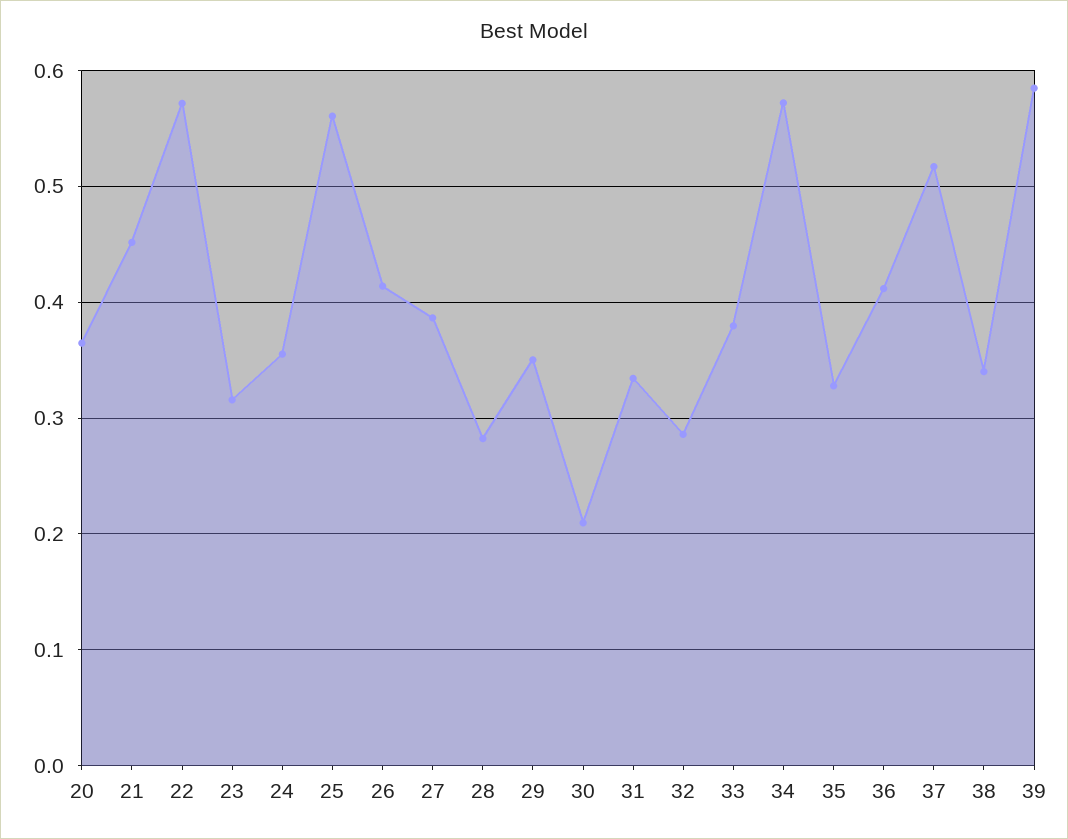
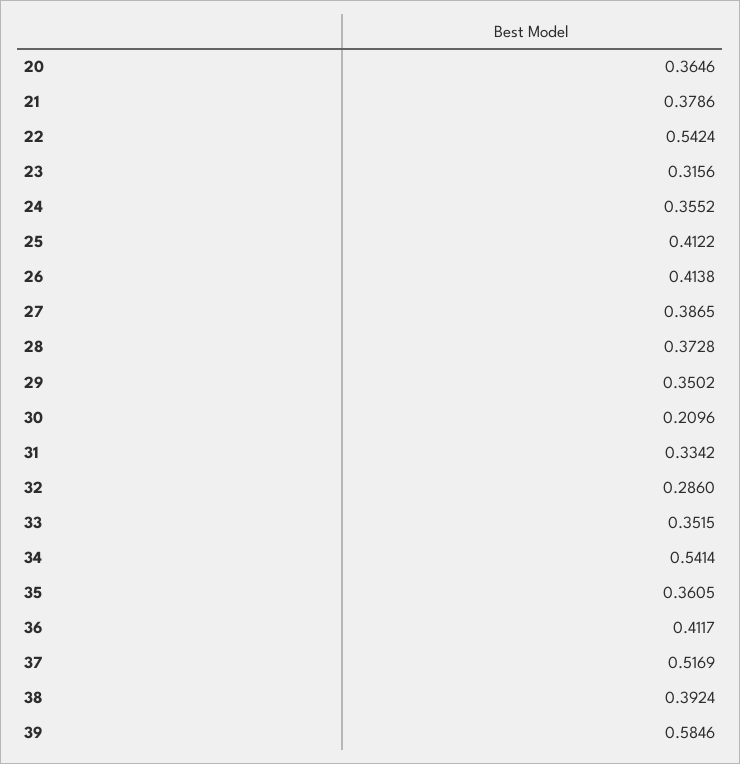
  {
    "20": 0.3646,
-   "21": 0.45,
+   "21": 0.3786,
-   "22": 0.57,
+   "22": 0.5424,
    "23": 0.3156,
    "24": 0.3552,
-   "25": 0.56,
+   "25": 0.4122,
    "26": 0.4138,
    "27": 0.3865,
-   "28": 0.28,
+   "28": 0.3728,
    "29": 0.3502,
    "30": 0.2096,
    "31": 0.3342,
    "32": 0.286,
-   "33": 0.38,
+   "33": 0.3515,
-   "34": 0.57,
+   "34": 0.5414,
-   "35": 0.33,
+   "35": 0.3605,
    "36": 0.4117,
    "37": 0.5169,
-   "38": 0.34,
+   "38": 0.3924,
    "39": 0.5846
  }

